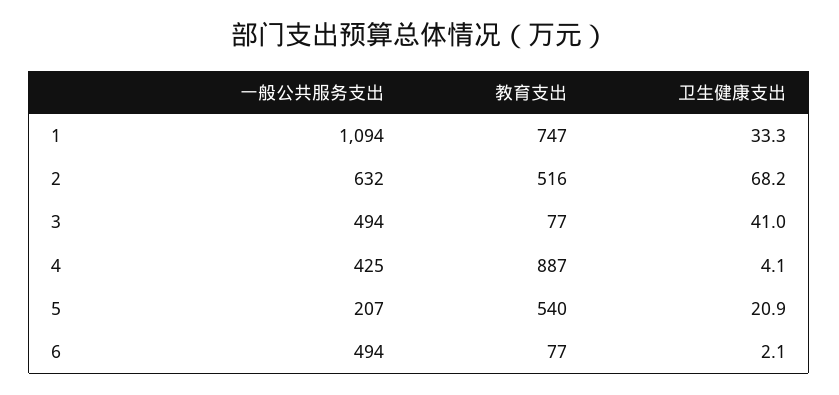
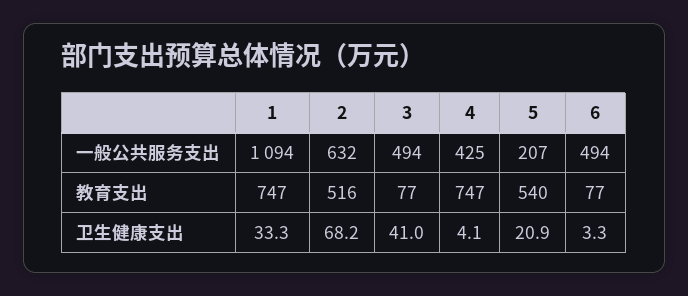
  {
    "一般公共服务支出": {
      "1": 1094,
      "2": 632,
      "3": 494,
      "4": 425,
      "5": 207,
      "6": 494
    },
    "教育支出": {
      "1": 747,
      "2": 516,
      "3": 77,
-     "4": 887,
+     "4": 747,
      "5": 540,
      "6": 77
    },
    "卫生健康支出": {
      "1": 33.3,
      "2": 68.2,
      "3": 41,
      "4": 4.1,
      "5": 20.9,
-     "6": 2.1
+     "6": 3.3
    }
  }

